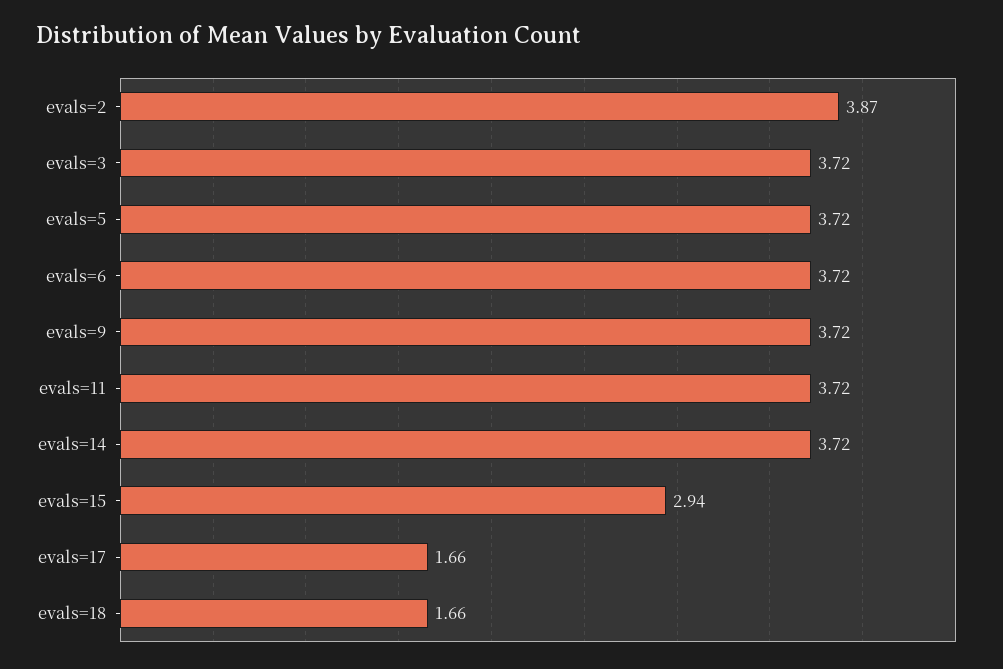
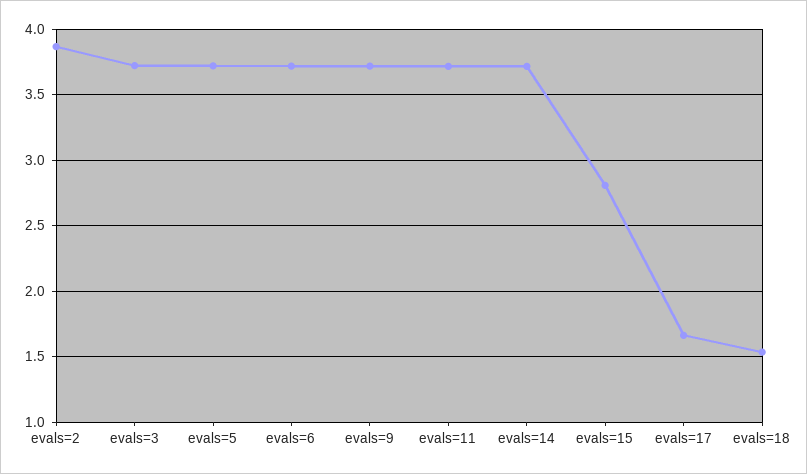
  {
    "evals=2": 3.87,
    "evals=3": 3.72,
    "evals=5": 3.72,
    "evals=6": 3.72,
    "evals=9": 3.72,
    "evals=11": 3.72,
    "evals=14": 3.72,
-   "evals=15": 2.94,
+   "evals=15": 2.8,
    "evals=17": 1.66,
-   "evals=18": 1.66
+   "evals=18": 1.55
  }

